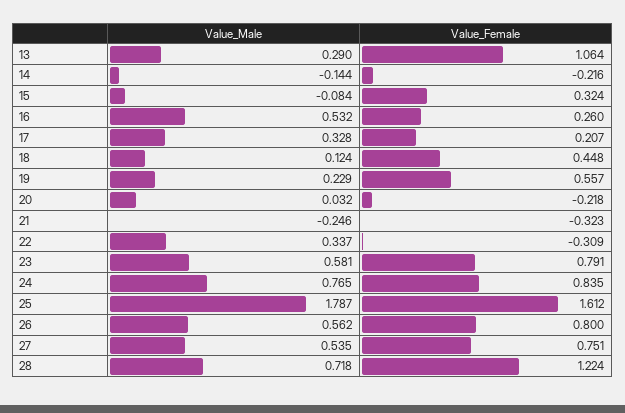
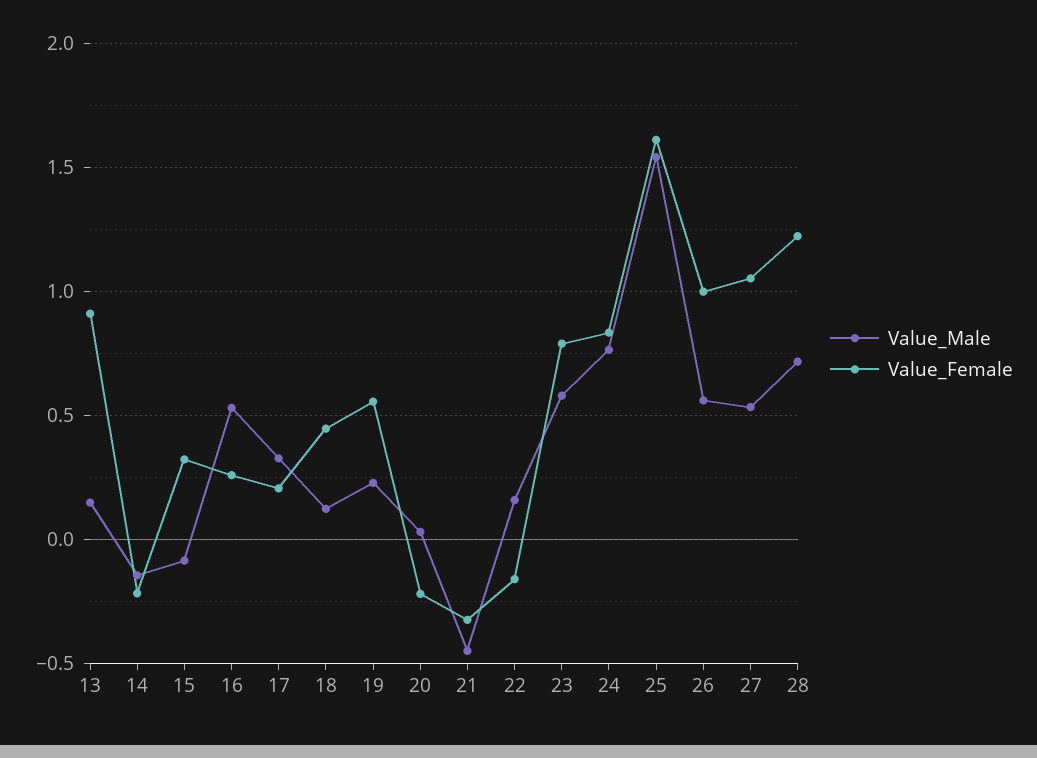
  {
    "Value_Male": {
-     "13": 0.29,
+     "13": 0.15,
      "14": -0.144,
      "15": -0.084,
      "16": 0.532,
      "17": 0.328,
      "18": 0.124,
      "19": 0.229,
      "20": 0.032,
-     "21": -0.246,
+     "21": -0.45,
-     "22": 0.337,
+     "22": 0.15,
      "23": 0.581,
      "24": 0.765,
-     "25": 1.787,
+     "25": 1.55,
      "26": 0.562,
      "27": 0.535,
      "28": 0.718
    },
    "Value_Female": {
-     "13": 1.064,
+     "13": 0.9,
      "14": -0.216,
      "15": 0.324,
      "16": 0.26,
      "17": 0.207,
      "18": 0.448,
      "19": 0.557,
      "20": -0.218,
      "21": -0.323,
-     "22": -0.309,
+     "22": -0.15,
      "23": 0.791,
      "24": 0.835,
      "25": 1.612,
-     "26": 0.8,
+     "26": 1,
-     "27": 0.751,
+     "27": 1.05,
      "28": 1.224
    }
  }

